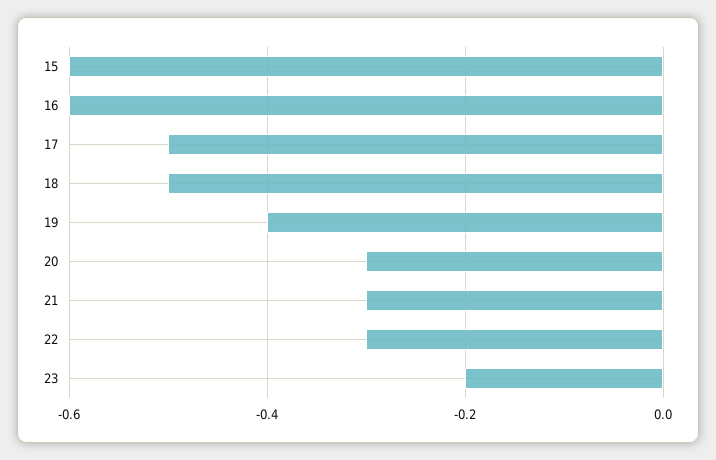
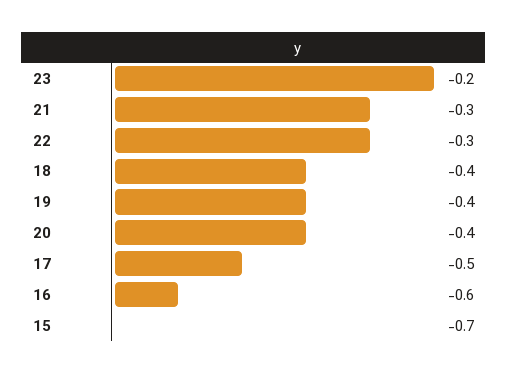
  {
-   "15": -0.6,
+   "15": -0.7,
    "16": -0.6,
    "17": -0.5,
-   "18": -0.5,
+   "18": -0.4,
    "19": -0.4,
-   "20": -0.3,
+   "20": -0.4,
    "21": -0.3,
    "22": -0.3,
    "23": -0.2
  }

